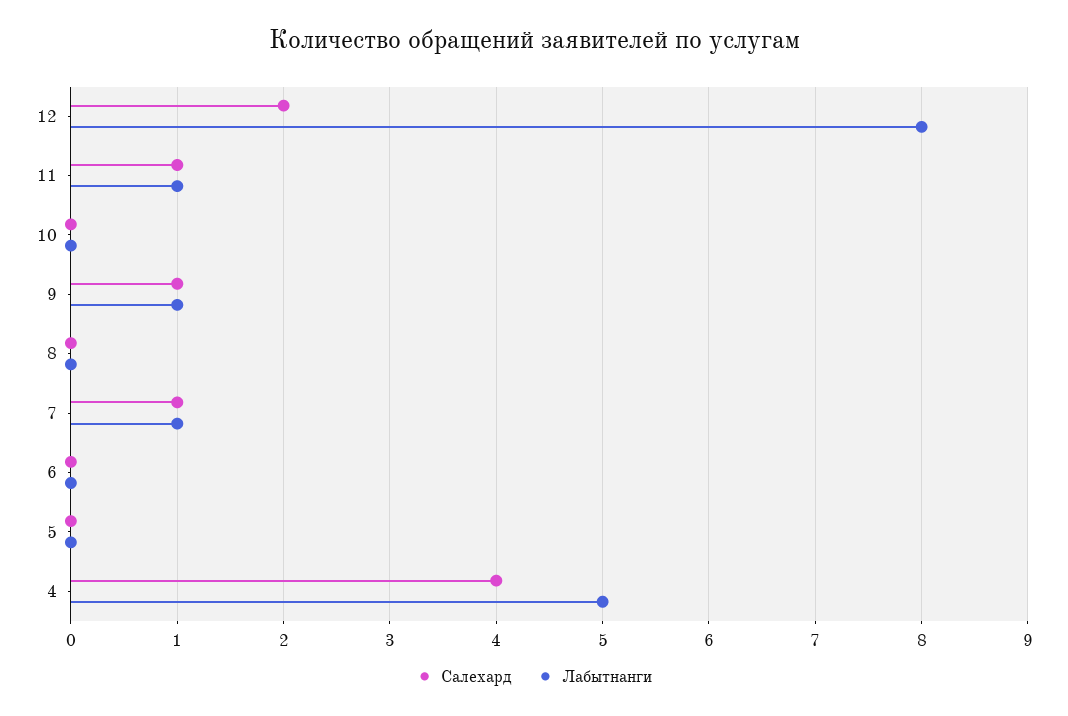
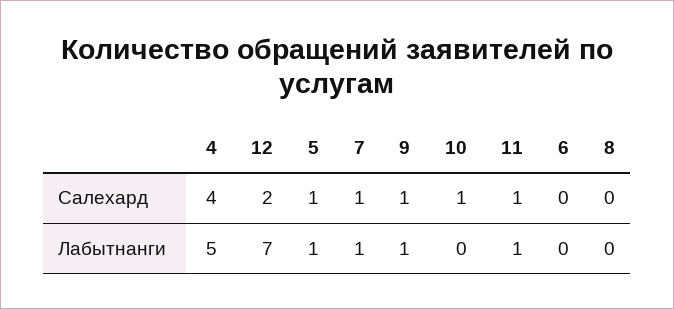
  {
    "Салехард": {
      "12": 2,
      "11": 1,
-     "10": 0,
+     "10": 1,
      "9": 1,
      "8": 0,
      "7": 1,
      "6": 0,
-     "5": 0,
+     "5": 1,
      "4": 4
    },
    "Лабытнанги": {
-     "12": 8,
+     "12": 7,
      "11": 1,
      "10": 0,
      "9": 1,
      "8": 0,
      "7": 1,
      "6": 0,
-     "5": 0,
+     "5": 1,
      "4": 5
    }
  }

